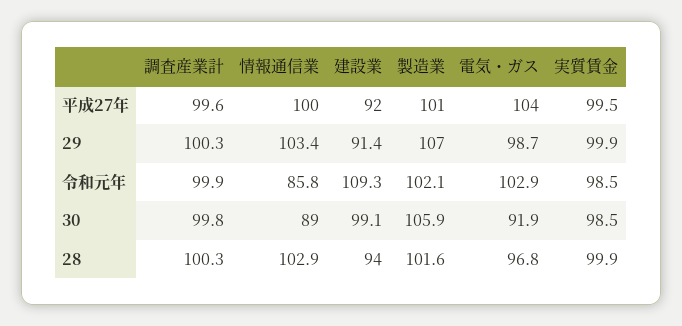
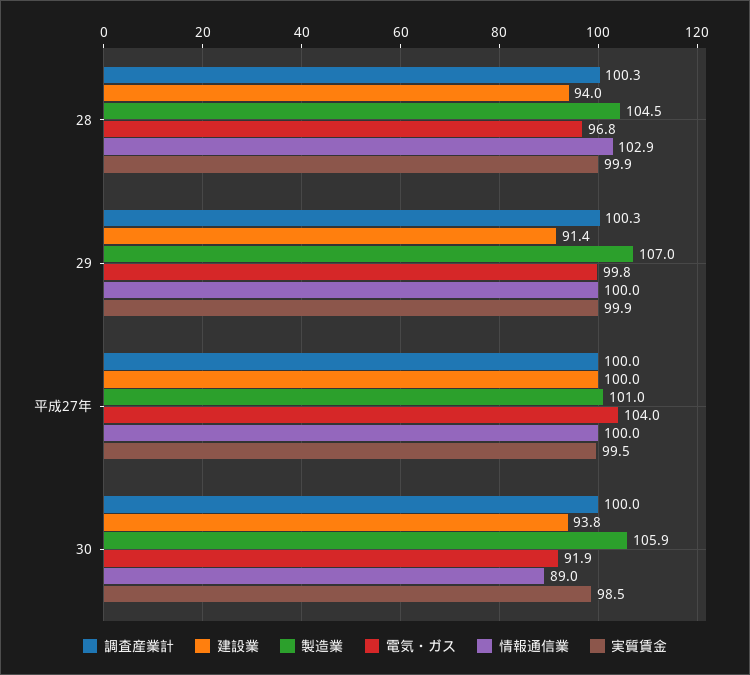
  {
    "調査産業計": {
-     "平成27年": 99.6,
+     "平成27年": 100,
      "29": 100.3,
-     "令和元年": 99.9,
-     "30": 99.8,
+     "30": 100,
      "28": 100.3
    },
    "情報通信業": {
      "平成27年": 100,
-     "29": 103.4,
+     "29": 100,
-     "令和元年": 85.8,
      "30": 89,
      "28": 102.9
    },
    "建設業": {
-     "平成27年": 92,
+     "平成27年": 100,
      "29": 91.4,
-     "令和元年": 109.3,
-     "30": 99.1,
+     "30": 93.8,
      "28": 94
    },
    "製造業": {
      "平成27年": 101,
      "29": 107,
-     "令和元年": 102.1,
      "30": 105.9,
-     "28": 101.6
+     "28": 104.5
    },
    "電気・ガス": {
      "平成27年": 104,
-     "29": 98.7,
+     "29": 99.8,
-     "令和元年": 102.9,
      "30": 91.9,
      "28": 96.8
    },
    "実質賃金": {
      "平成27年": 99.5,
      "29": 99.9,
-     "令和元年": 98.5,
      "30": 98.5,
      "28": 99.9
    }
  }

